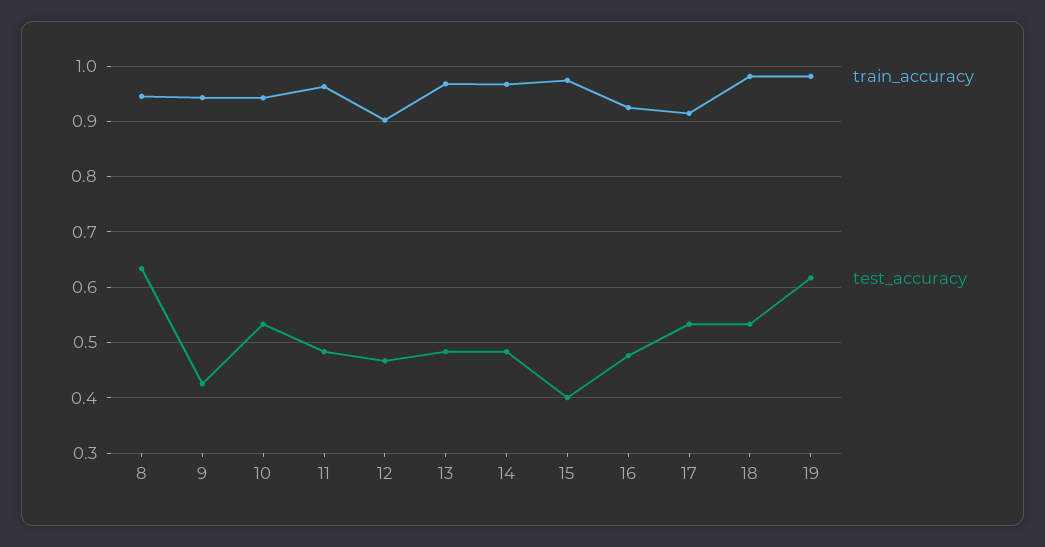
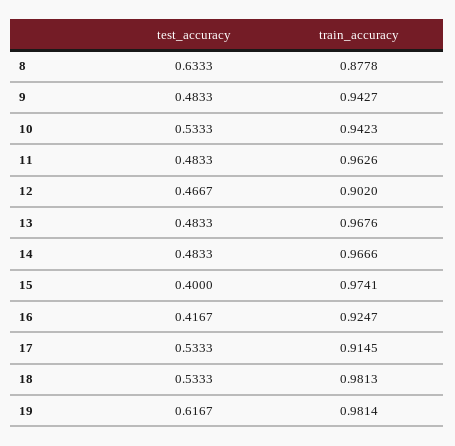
  {
    "train_accuracy": {
-     "8": 0.94,
+     "8": 0.8778,
      "9": 0.9427,
      "10": 0.9423,
      "11": 0.9626,
      "12": 0.902,
      "13": 0.9676,
      "14": 0.9666,
      "15": 0.9741,
      "16": 0.9247,
      "17": 0.9145,
      "18": 0.9813,
      "19": 0.9814
    },
    "test_accuracy": {
      "8": 0.6333,
-     "9": 0.42,
+     "9": 0.4833,
      "10": 0.5333,
      "11": 0.4833,
      "12": 0.4667,
      "13": 0.4833,
      "14": 0.4833,
      "15": 0.4,
-     "16": 0.48,
+     "16": 0.4167,
      "17": 0.5333,
      "18": 0.5333,
      "19": 0.6167
    }
  }

